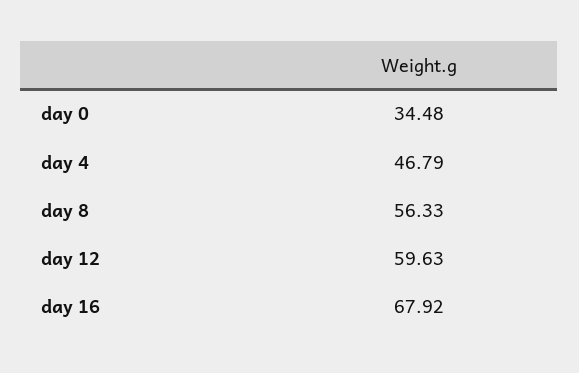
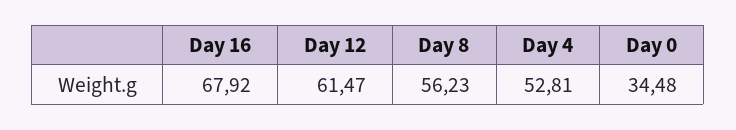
  {
    "day 0": 34.48,
-   "day 4": 46.79,
+   "day 4": 52.81,
-   "day 8": 56.33,
+   "day 8": 56.23,
-   "day 12": 59.63,
+   "day 12": 61.47,
    "day 16": 67.92
  }

